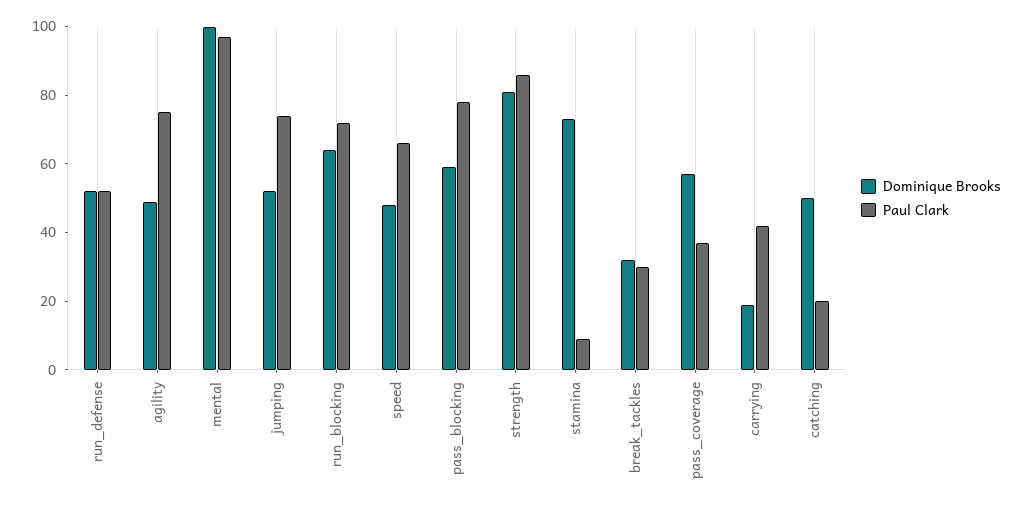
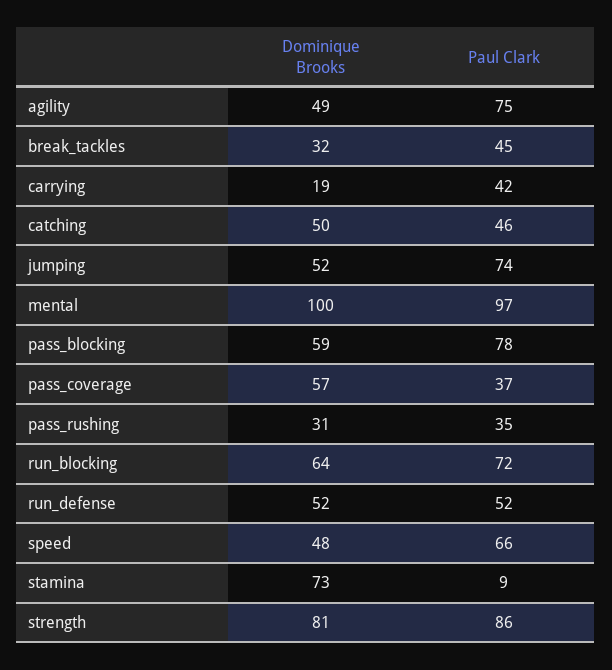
  {
    "Dominique Brooks": {
      "run_defense": 52,
      "agility": 49,
      "mental": 100,
      "jumping": 52,
      "run_blocking": 64,
      "speed": 48,
      "pass_blocking": 59,
      "strength": 81,
      "stamina": 73,
      "break_tackles": 32,
      "pass_coverage": 57,
      "carrying": 19,
-     "catching": 50
+     "catching": 50,
+     "pass_rushing": 31
    },
    "Paul Clark": {
      "run_defense": 52,
      "agility": 75,
      "mental": 97,
      "jumping": 74,
      "run_blocking": 72,
      "speed": 66,
      "pass_blocking": 78,
      "strength": 86,
      "stamina": 9,
-     "break_tackles": 30,
+     "break_tackles": 45,
      "pass_coverage": 37,
      "carrying": 42,
-     "catching": 20
+     "catching": 46,
+     "pass_rushing": 35
    }
  }

